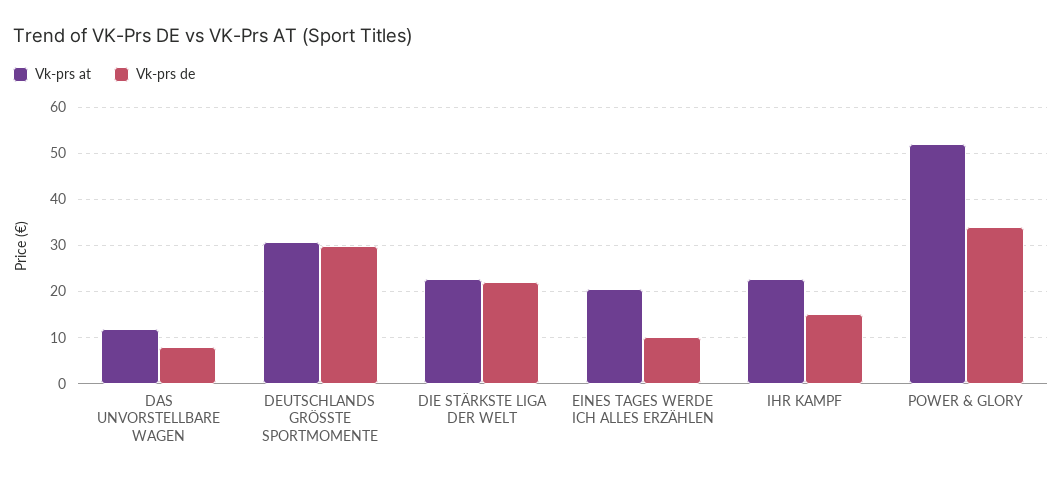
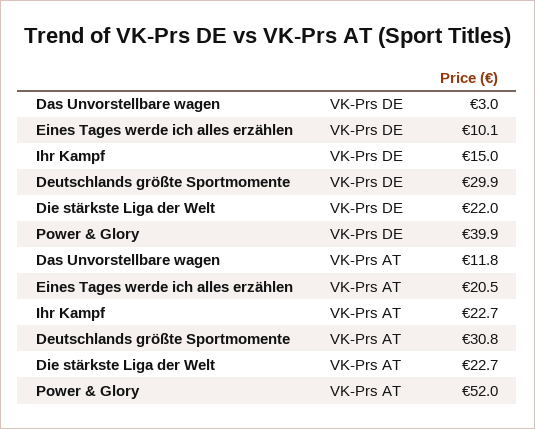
  {
    "Vk-prs at": {
      "DAS UNVORSTELLBARE WAGEN": 11.8,
      "DEUTSCHLANDS GRÖSSTE SPORTMOMENTE": 30.8,
      "DIE STÄRKSTE LIGA DER WELT": 22.7,
      "EINES TAGES WERDE ICH ALLES ERZÄHLEN": 20.5,
      "IHR KAMPF": 22.7,
      "POWER & GLORY": 52
    },
    "Vk-prs de": {
-     "DAS UNVORSTELLBARE WAGEN": 8,
+     "DAS UNVORSTELLBARE WAGEN": 3,
      "DEUTSCHLANDS GRÖSSTE SPORTMOMENTE": 29.9,
      "DIE STÄRKSTE LIGA DER WELT": 22,
      "EINES TAGES WERDE ICH ALLES ERZÄHLEN": 10.1,
      "IHR KAMPF": 15,
-     "POWER & GLORY": 34
+     "POWER & GLORY": 39.9
    }
  }

